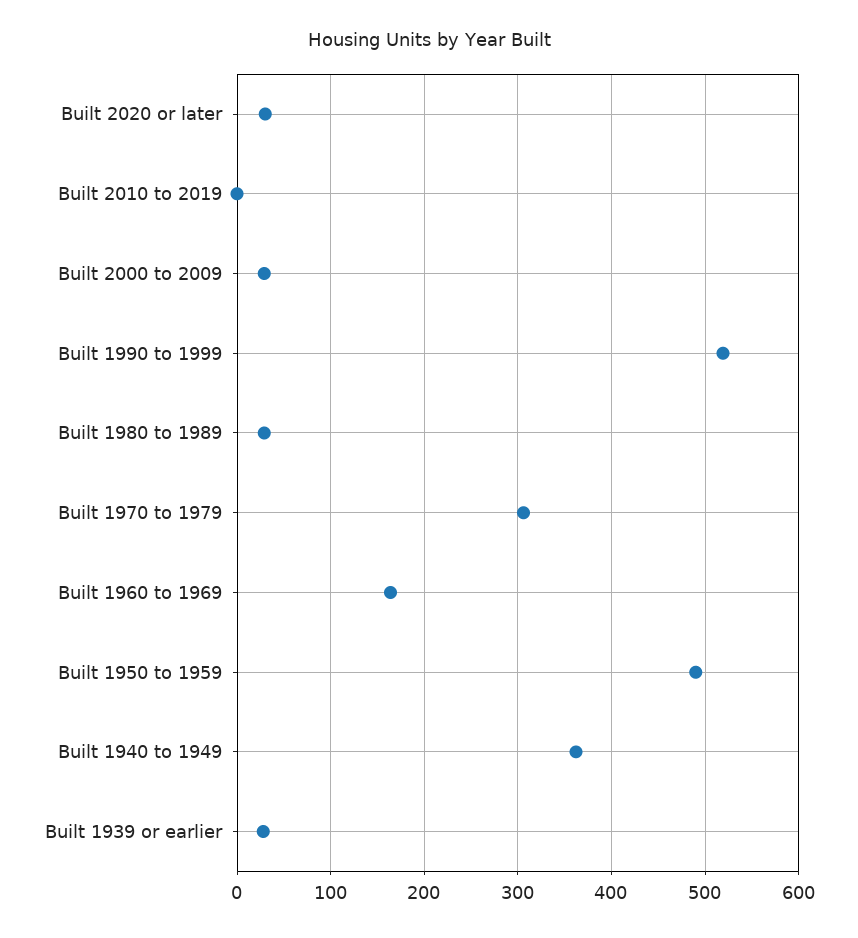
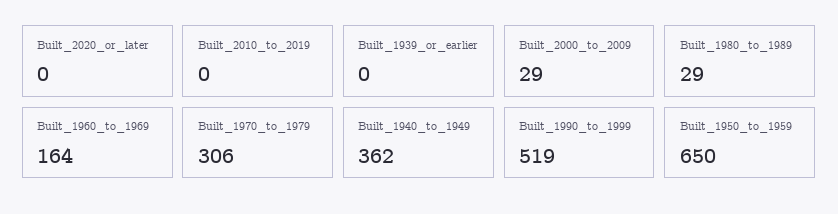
  {
-   "Built 2020 or later": 30,
+   "Built 2020 or later": 0,
    "Built 2010 to 2019": 0,
    "Built 2000 to 2009": 29,
    "Built 1990 to 1999": 519,
    "Built 1980 to 1989": 29,
    "Built 1970 to 1979": 306,
    "Built 1960 to 1969": 164,
-   "Built 1950 to 1959": 490,
+   "Built 1950 to 1959": 650,
    "Built 1940 to 1949": 362,
-   "Built 1939 or earlier": 30
+   "Built 1939 or earlier": 0
  }

